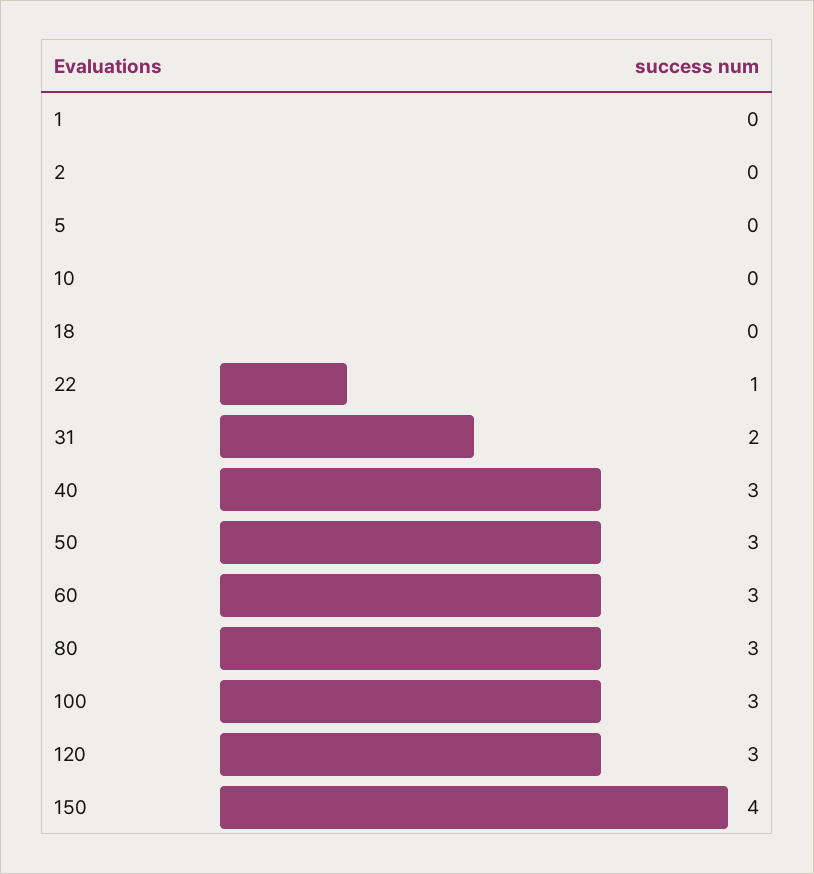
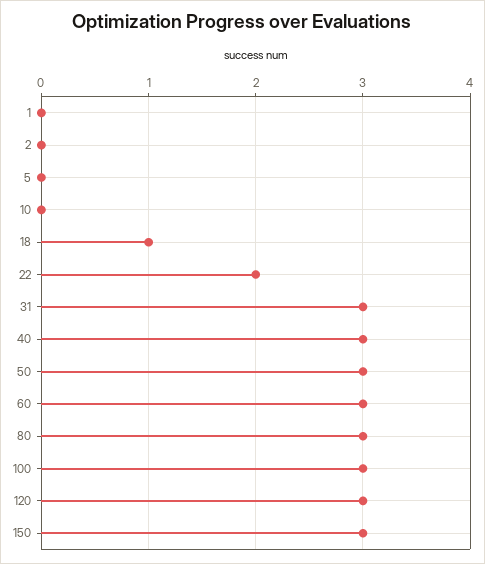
  {
    "1": 0,
    "2": 0,
    "5": 0,
    "10": 0,
-   "18": 0,
+   "18": 1,
-   "22": 1,
+   "22": 2,
-   "31": 2,
+   "31": 3,
    "40": 3,
    "50": 3,
    "60": 3,
    "80": 3,
    "100": 3,
    "120": 3,
-   "150": 4
+   "150": 3
  }

